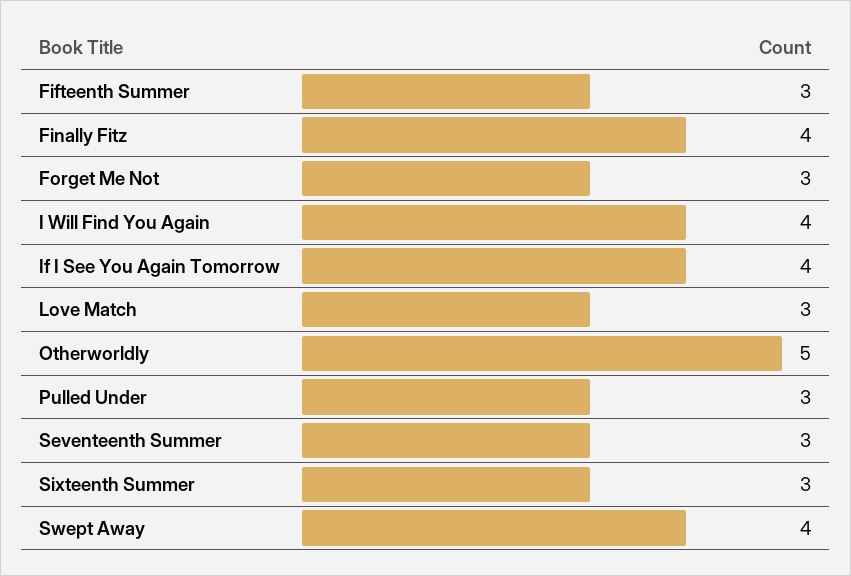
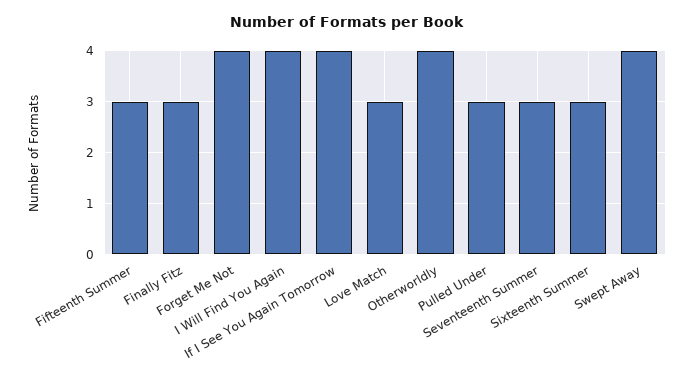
  {
    "Fifteenth Summer": 3,
-   "Finally Fitz": 4,
+   "Finally Fitz": 3,
-   "Forget Me Not": 3,
+   "Forget Me Not": 4,
    "I Will Find You Again": 4,
    "If I See You Again Tomorrow": 4,
    "Love Match": 3,
-   "Otherworldly": 5,
+   "Otherworldly": 4,
    "Pulled Under": 3,
    "Seventeenth Summer": 3,
    "Sixteenth Summer": 3,
    "Swept Away": 4
  }

